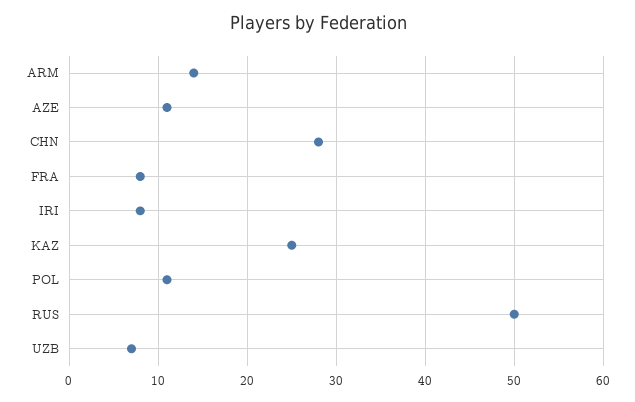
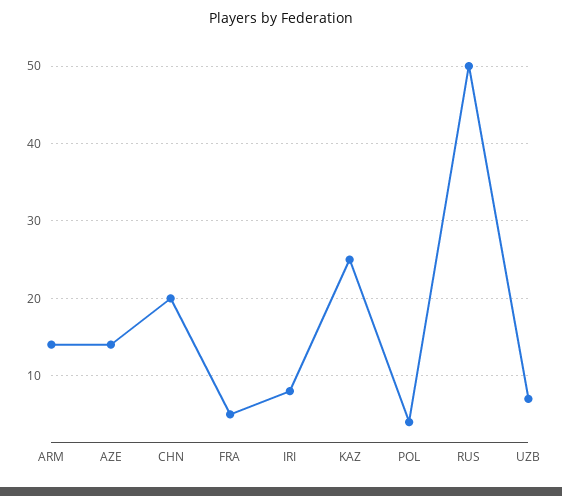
  {
    "ARM": 14,
-   "AZE": 11,
+   "AZE": 14,
-   "CHN": 28,
+   "CHN": 20,
-   "FRA": 8,
+   "FRA": 5,
    "IRI": 8,
    "KAZ": 25,
-   "POL": 11,
+   "POL": 4,
    "RUS": 50,
    "UZB": 7
  }

